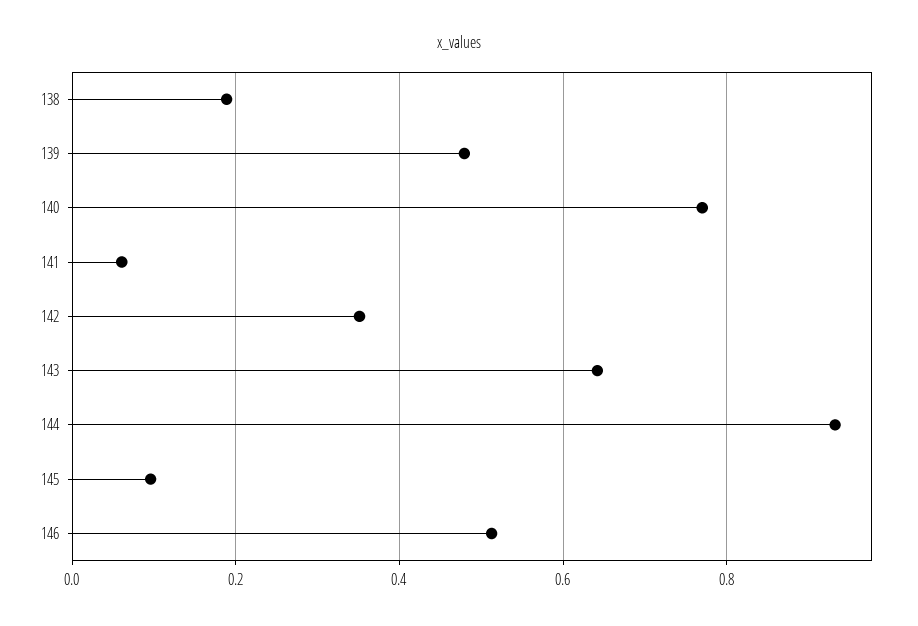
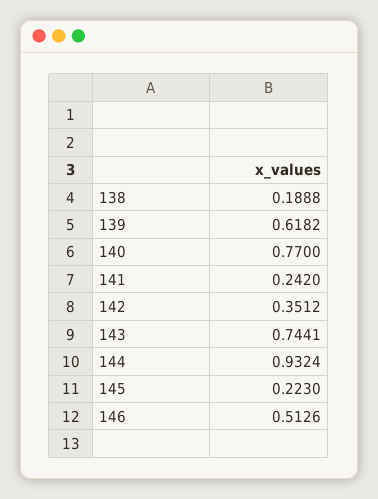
  {
    "138": 0.1888,
-   "139": 0.48,
+   "139": 0.6182,
    "140": 0.77,
-   "141": 0.06,
+   "141": 0.242,
    "142": 0.3512,
-   "143": 0.64,
+   "143": 0.7441,
    "144": 0.9324,
-   "145": 0.1,
+   "145": 0.223,
    "146": 0.5126
  }

